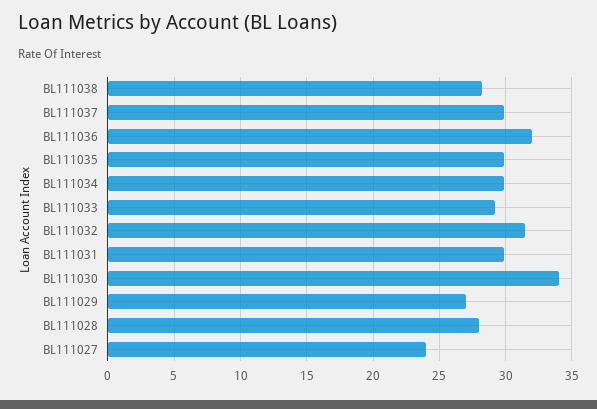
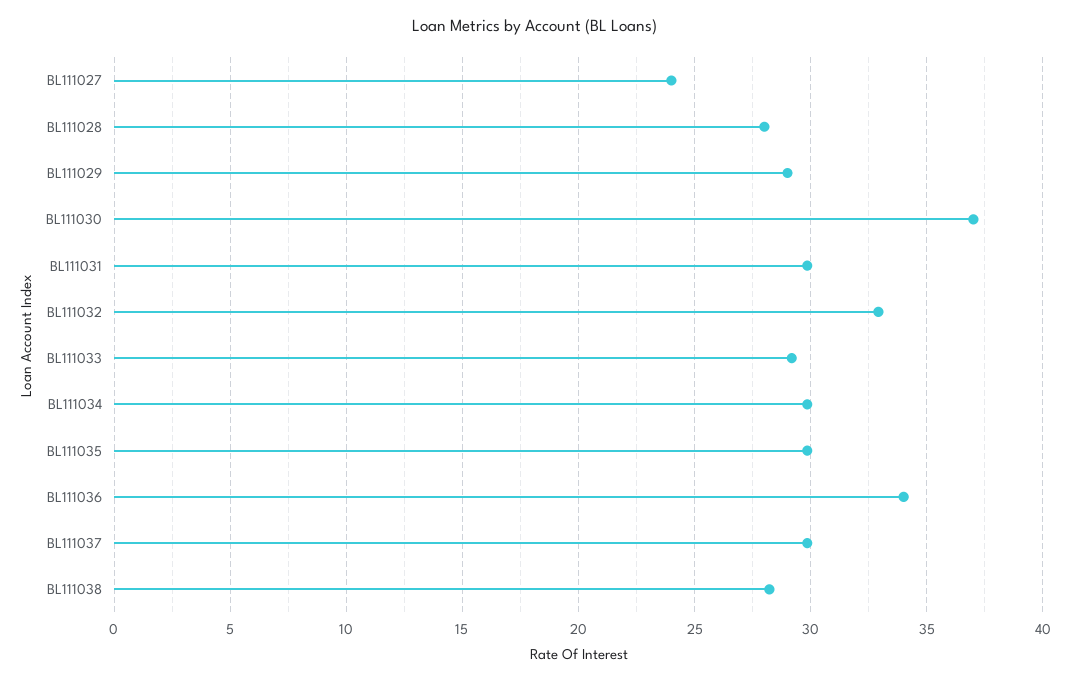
  {
    "BL111038": 28,
    "BL111037": 30,
-   "BL111036": 32,
+   "BL111036": 34,
    "BL111035": 30,
    "BL111034": 30,
    "BL111033": 29,
-   "BL111032": 31.5,
+   "BL111032": 33,
    "BL111031": 30,
-   "BL111030": 34,
+   "BL111030": 37,
-   "BL111029": 27,
+   "BL111029": 29,
    "BL111028": 28,
    "BL111027": 24
  }

